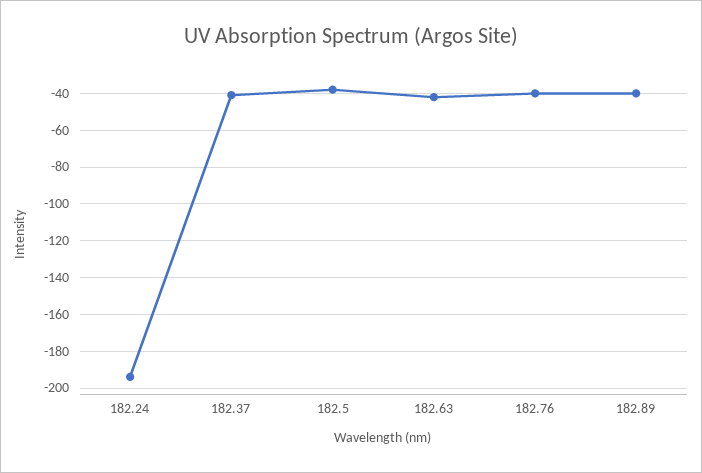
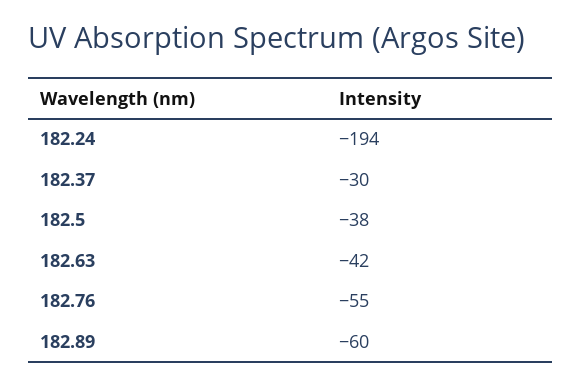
  {
    "182.24": -194,
-   "182.37": -40,
+   "182.37": -30,
    "182.5": -38,
    "182.63": -42,
-   "182.76": -40,
+   "182.76": -55,
-   "182.89": -40
+   "182.89": -60
  }

